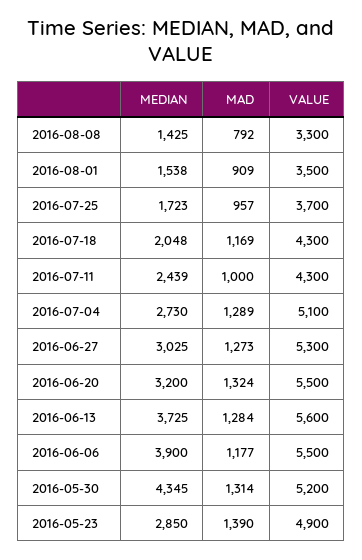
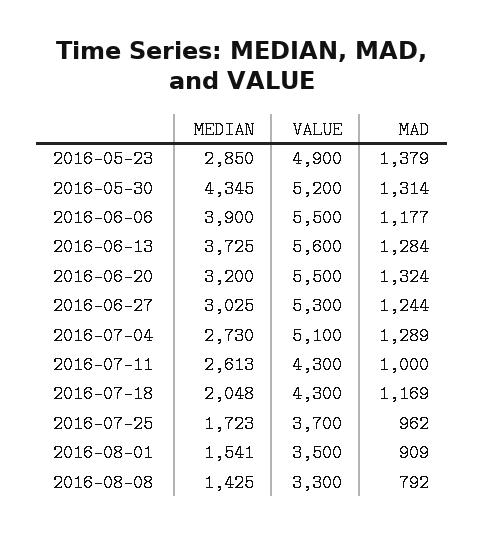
  {
    "MEDIAN": {
      "2016-08-08": 1425,
-     "2016-08-01": 1538,
+     "2016-08-01": 1541,
      "2016-07-25": 1723,
      "2016-07-18": 2048,
-     "2016-07-11": 2439,
+     "2016-07-11": 2613,
      "2016-07-04": 2730,
      "2016-06-27": 3025,
      "2016-06-20": 3200,
      "2016-06-13": 3725,
      "2016-06-06": 3900,
      "2016-05-30": 4345,
      "2016-05-23": 2850
    },
    "MAD": {
      "2016-08-08": 792,
      "2016-08-01": 909,
-     "2016-07-25": 957,
+     "2016-07-25": 962,
      "2016-07-18": 1169,
      "2016-07-11": 1000,
      "2016-07-04": 1289,
-     "2016-06-27": 1273,
+     "2016-06-27": 1244,
      "2016-06-20": 1324,
      "2016-06-13": 1284,
      "2016-06-06": 1177,
      "2016-05-30": 1314,
-     "2016-05-23": 1390
+     "2016-05-23": 1379
    },
    "VALUE": {
      "2016-08-08": 3300,
      "2016-08-01": 3500,
      "2016-07-25": 3700,
      "2016-07-18": 4300,
      "2016-07-11": 4300,
      "2016-07-04": 5100,
      "2016-06-27": 5300,
      "2016-06-20": 5500,
      "2016-06-13": 5600,
      "2016-06-06": 5500,
      "2016-05-30": 5200,
      "2016-05-23": 4900
    }
  }

